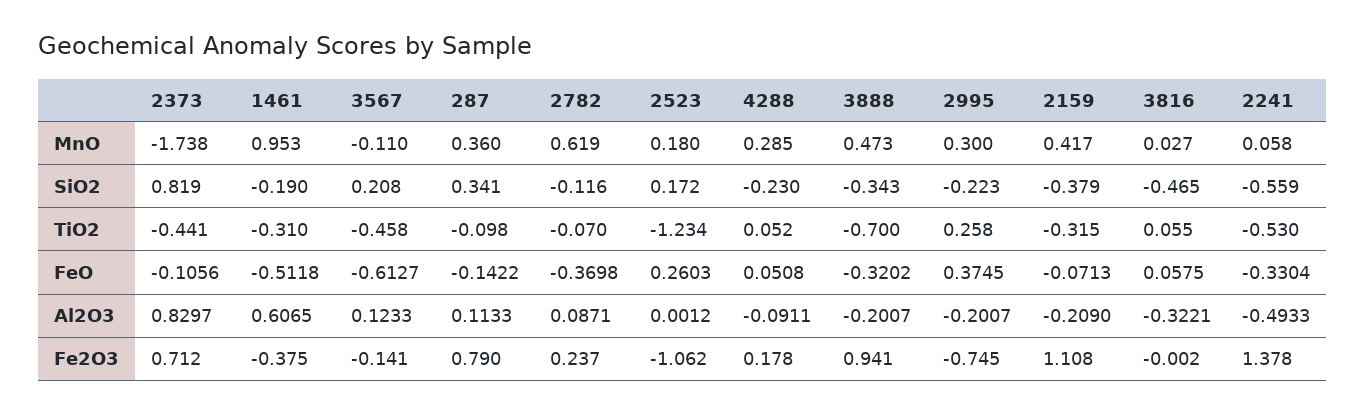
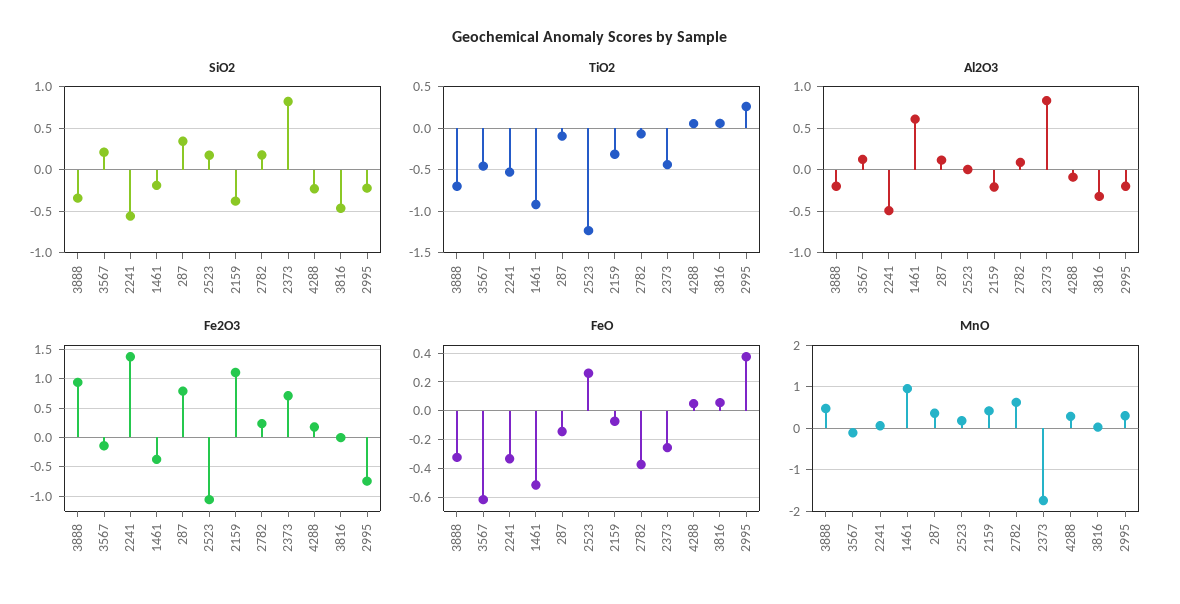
  {
    "MnO": {
      "2373": -1.738,
      "1461": 0.953,
      "3567": -0.11,
      "287": 0.36,
      "2782": 0.619,
      "2523": 0.18,
      "4288": 0.285,
      "3888": 0.473,
      "2995": 0.3,
      "2159": 0.417,
      "3816": 0.027,
      "2241": 0.058
    },
    "SiO2": {
      "2373": 0.819,
      "1461": -0.19,
      "3567": 0.208,
      "287": 0.341,
-     "2782": -0.116,
+     "2782": 0.2,
      "2523": 0.172,
      "4288": -0.23,
      "3888": -0.343,
      "2995": -0.223,
      "2159": -0.379,
      "3816": -0.465,
      "2241": -0.559
    },
    "TiO2": {
      "2373": -0.441,
-     "1461": -0.31,
+     "1461": -0.9,
      "3567": -0.458,
      "287": -0.098,
      "2782": -0.07,
      "2523": -1.234,
      "4288": 0.052,
      "3888": -0.7,
      "2995": 0.258,
      "2159": -0.315,
      "3816": 0.055,
      "2241": -0.53
    },
    "FeO": {
-     "2373": -0.1056,
+     "2373": -0.25,
      "1461": -0.5118,
      "3567": -0.6127,
      "287": -0.1422,
      "2782": -0.3698,
      "2523": 0.2603,
      "4288": 0.0508,
      "3888": -0.3202,
      "2995": 0.3745,
      "2159": -0.0713,
      "3816": 0.0575,
      "2241": -0.3304
    },
    "Al2O3": {
      "2373": 0.8297,
      "1461": 0.6065,
      "3567": 0.1233,
      "287": 0.1133,
      "2782": 0.0871,
      "2523": 0.0012,
      "4288": -0.0911,
      "3888": -0.2007,
      "2995": -0.2007,
      "2159": -0.209,
      "3816": -0.3221,
      "2241": -0.4933
    },
    "Fe2O3": {
      "2373": 0.712,
      "1461": -0.375,
      "3567": -0.141,
      "287": 0.79,
      "2782": 0.237,
      "2523": -1.062,
      "4288": 0.178,
      "3888": 0.941,
      "2995": -0.745,
      "2159": 1.108,
      "3816": -0.002,
      "2241": 1.378
    }
  }

